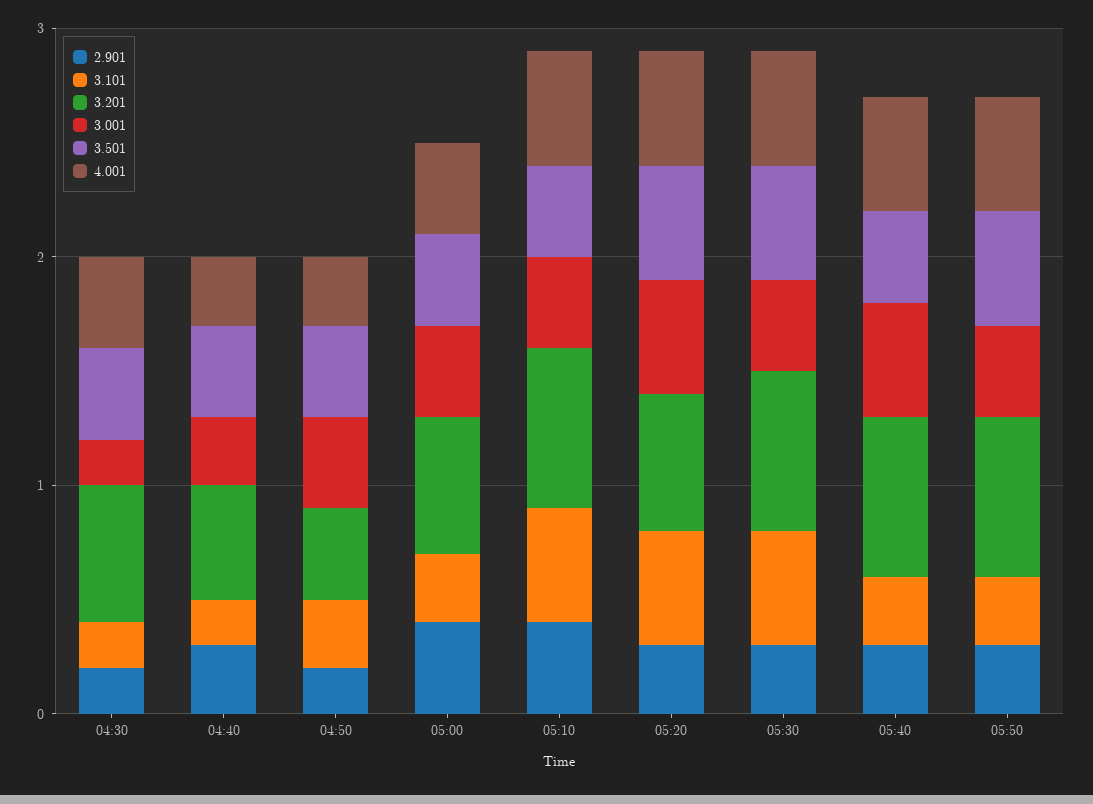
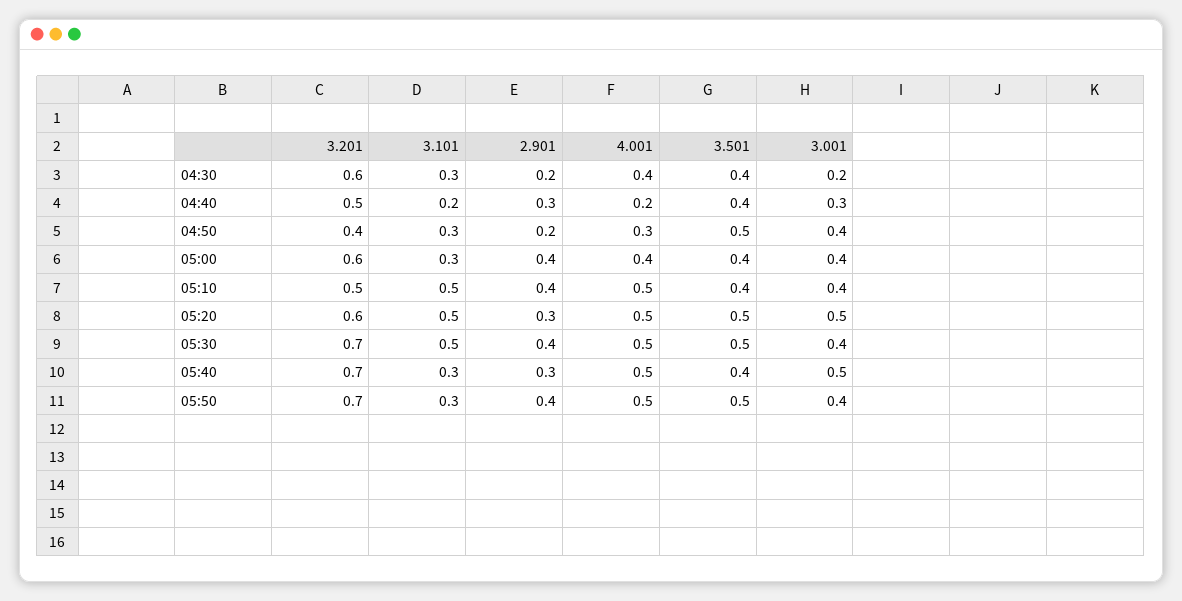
  {
    "2.901": {
      "04:30": 0.2,
      "04:40": 0.3,
      "04:50": 0.2,
      "05:00": 0.4,
      "05:10": 0.4,
      "05:20": 0.3,
-     "05:30": 0.3,
+     "05:30": 0.4,
      "05:40": 0.3,
-     "05:50": 0.3
+     "05:50": 0.4
    },
    "3.101": {
-     "04:30": 0.2,
+     "04:30": 0.3,
      "04:40": 0.2,
      "04:50": 0.3,
      "05:00": 0.3,
      "05:10": 0.5,
      "05:20": 0.5,
      "05:30": 0.5,
      "05:40": 0.3,
      "05:50": 0.3
    },
    "3.201": {
      "04:30": 0.6,
      "04:40": 0.5,
      "04:50": 0.4,
      "05:00": 0.6,
-     "05:10": 0.7,
+     "05:10": 0.5,
      "05:20": 0.6,
      "05:30": 0.7,
      "05:40": 0.7,
      "05:50": 0.7
    },
    "3.001": {
      "04:30": 0.2,
      "04:40": 0.3,
      "04:50": 0.4,
      "05:00": 0.4,
      "05:10": 0.4,
      "05:20": 0.5,
      "05:30": 0.4,
      "05:40": 0.5,
      "05:50": 0.4
    },
    "3.501": {
      "04:30": 0.4,
      "04:40": 0.4,
-     "04:50": 0.4,
+     "04:50": 0.5,
      "05:00": 0.4,
      "05:10": 0.4,
      "05:20": 0.5,
      "05:30": 0.5,
      "05:40": 0.4,
      "05:50": 0.5
    },
    "4.001": {
      "04:30": 0.4,
-     "04:40": 0.3,
+     "04:40": 0.2,
      "04:50": 0.3,
      "05:00": 0.4,
      "05:10": 0.5,
      "05:20": 0.5,
      "05:30": 0.5,
      "05:40": 0.5,
      "05:50": 0.5
    }
  }

